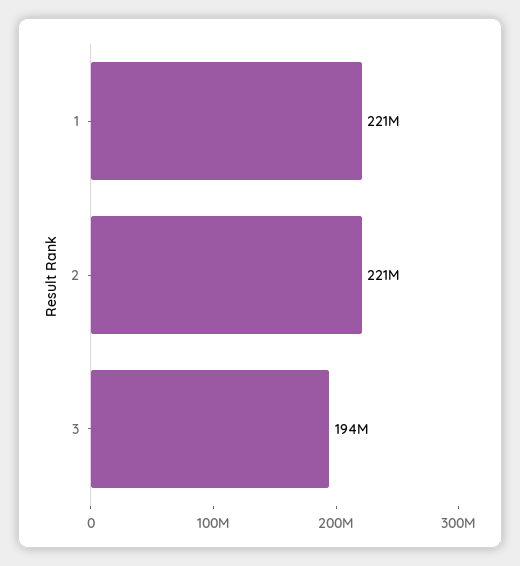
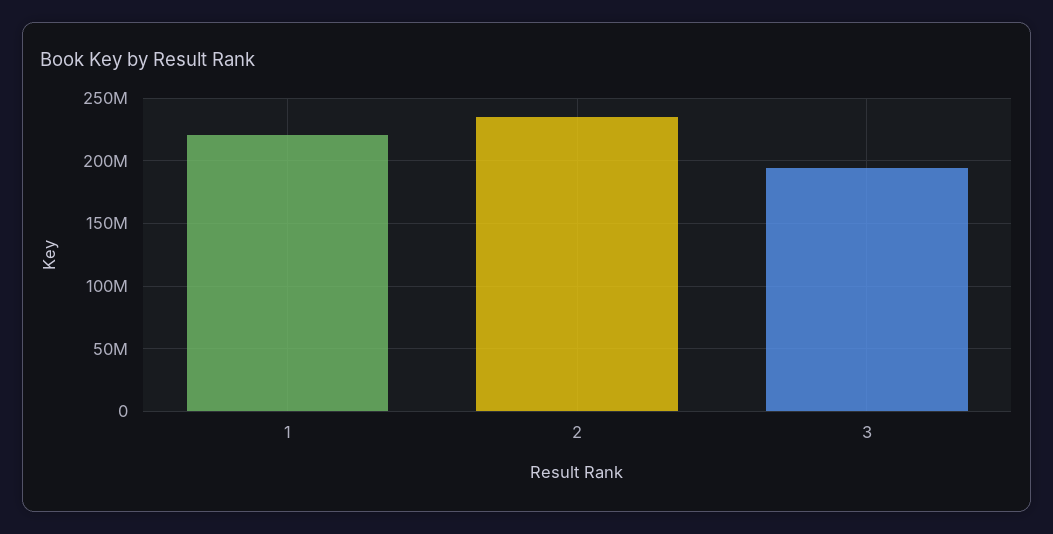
  {
    "1": 221000000,
-   "2": 221000000,
+   "2": 235000000,
    "3": 194000000
  }

